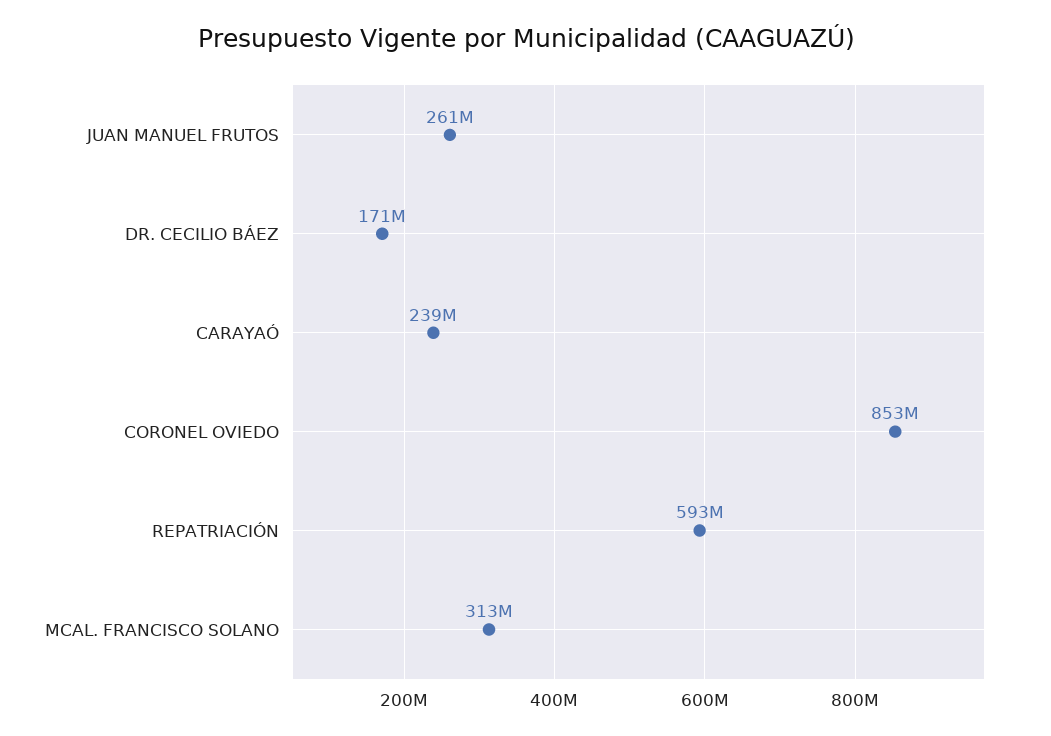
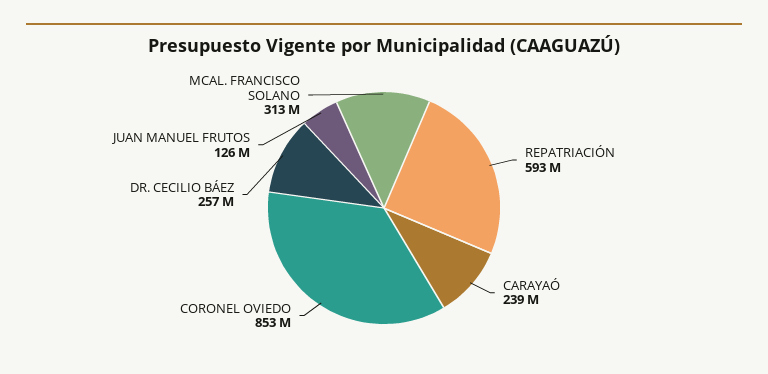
  {
-   "JUAN MANUEL FRUTOS": 261000000,
+   "JUAN MANUEL FRUTOS": 126000000,
-   "DR. CECILIO BÁEZ": 171000000,
+   "DR. CECILIO BÁEZ": 257000000,
    "CARAYAÓ": 239000000,
    "CORONEL OVIEDO": 853000000,
    "REPATRIACIÓN": 593000000,
    "MCAL. FRANCISCO SOLANO": 313000000
  }

